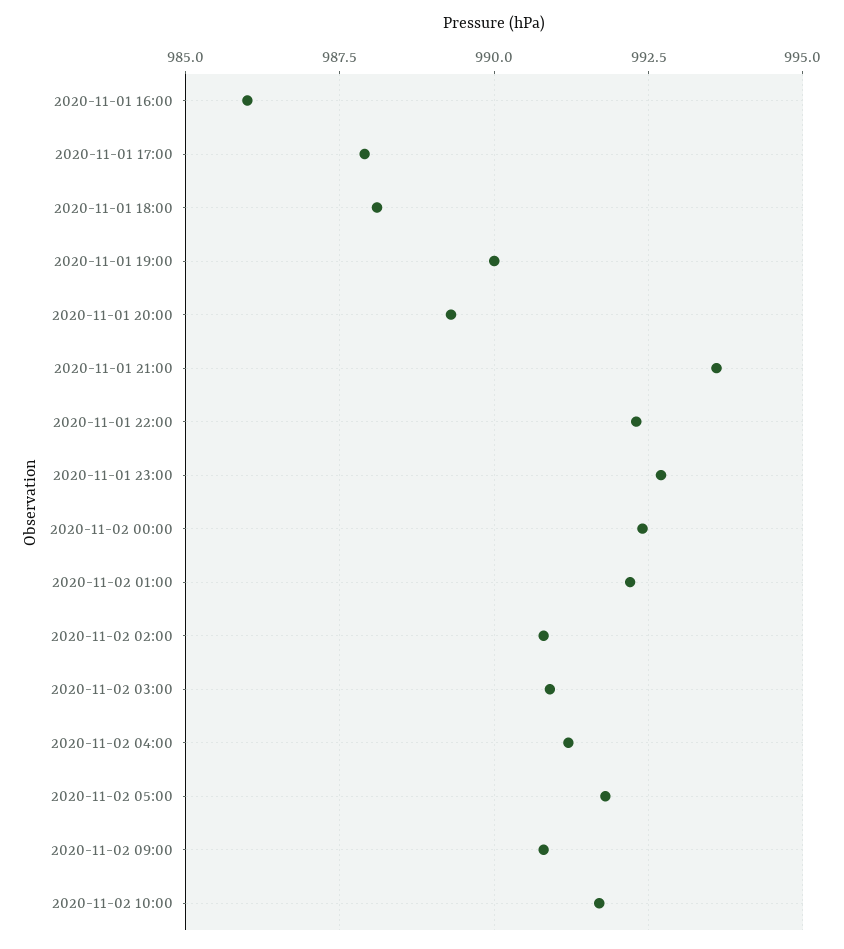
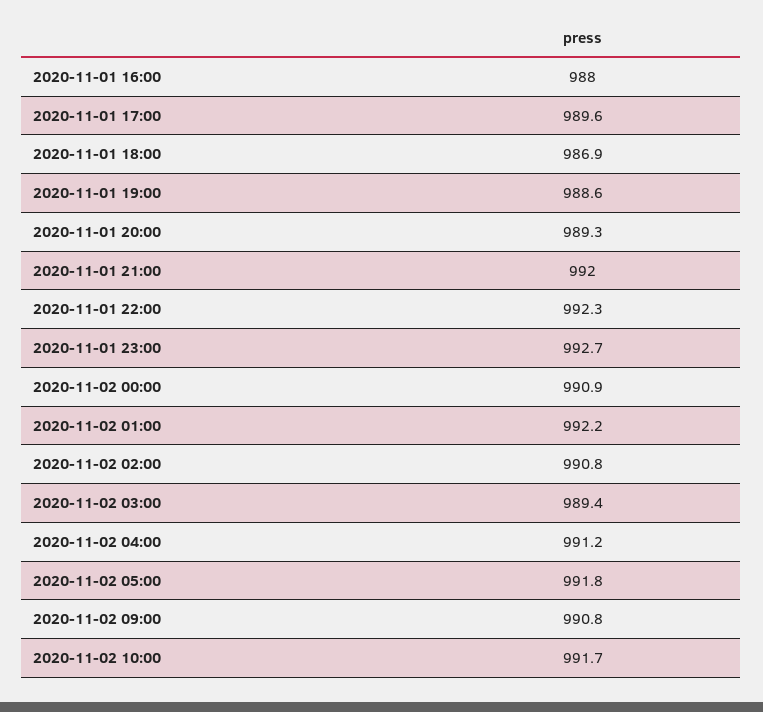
  {
-   "2020-11-01 16:00": 986,
+   "2020-11-01 16:00": 988,
-   "2020-11-01 17:00": 988,
+   "2020-11-01 17:00": 989.6,
-   "2020-11-01 18:00": 988,
+   "2020-11-01 18:00": 986.9,
-   "2020-11-01 19:00": 990,
+   "2020-11-01 19:00": 988.6,
    "2020-11-01 20:00": 989.3,
-   "2020-11-01 21:00": 993.5,
+   "2020-11-01 21:00": 992,
    "2020-11-01 22:00": 992.3,
    "2020-11-01 23:00": 992.7,
-   "2020-11-02 00:00": 992.5,
+   "2020-11-02 00:00": 990.9,
    "2020-11-02 01:00": 992.2,
    "2020-11-02 02:00": 990.8,
-   "2020-11-02 03:00": 991,
+   "2020-11-02 03:00": 989.4,
    "2020-11-02 04:00": 991.2,
    "2020-11-02 05:00": 991.8,
    "2020-11-02 09:00": 990.8,
    "2020-11-02 10:00": 991.7
  }

